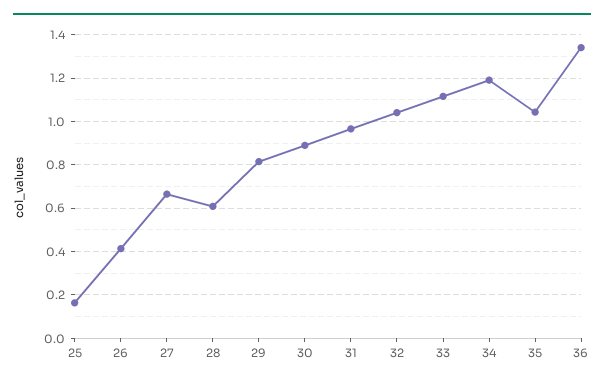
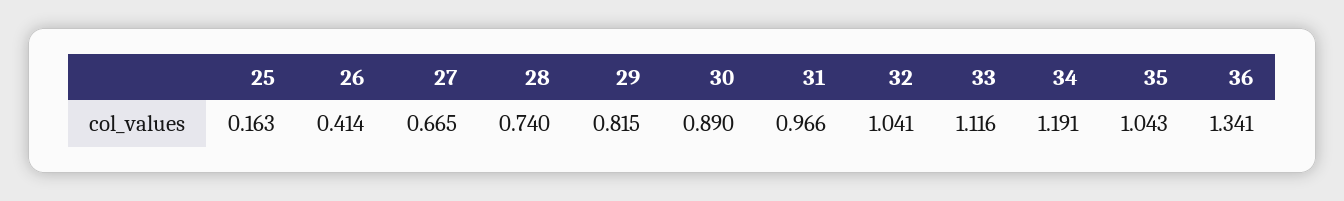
  {
    "25": 0.163,
    "26": 0.414,
    "27": 0.665,
-   "28": 0.6,
+   "28": 0.74,
    "29": 0.815,
    "30": 0.89,
    "31": 0.966,
    "32": 1.041,
    "33": 1.116,
    "34": 1.191,
    "35": 1.043,
    "36": 1.341
  }

